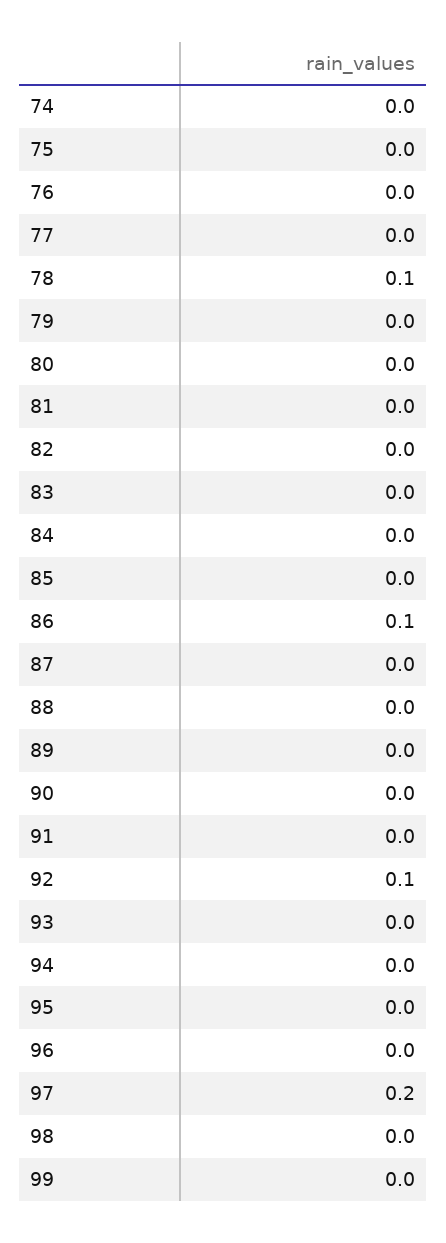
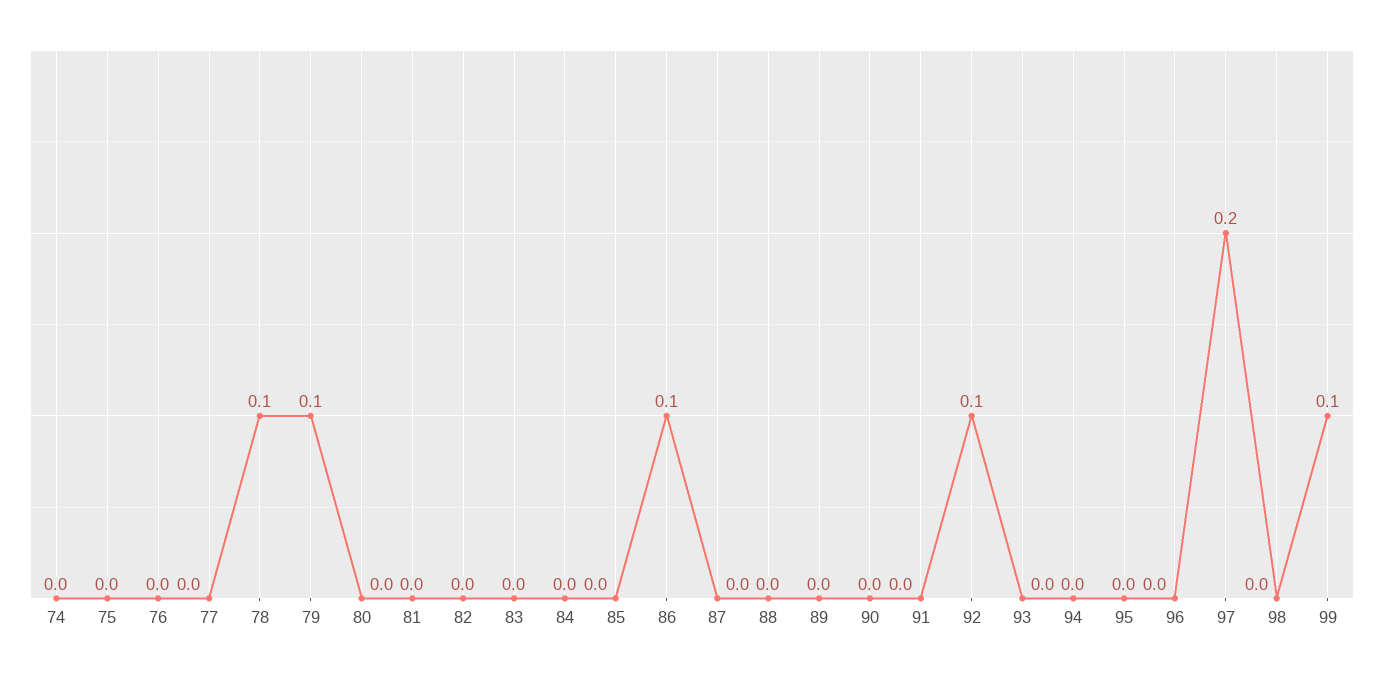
  {
    "74": 0,
    "75": 0,
    "76": 0,
    "77": 0,
    "78": 0.1,
-   "79": 0,
+   "79": 0.1,
    "80": 0,
    "81": 0,
    "82": 0,
    "83": 0,
    "84": 0,
    "85": 0,
    "86": 0.1,
    "87": 0,
    "88": 0,
    "89": 0,
    "90": 0,
    "91": 0,
    "92": 0.1,
    "93": 0,
    "94": 0,
    "95": 0,
    "96": 0,
    "97": 0.2,
    "98": 0,
-   "99": 0
+   "99": 0.1
  }

